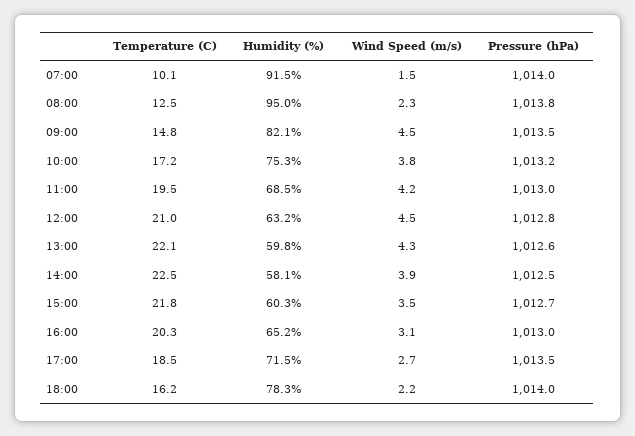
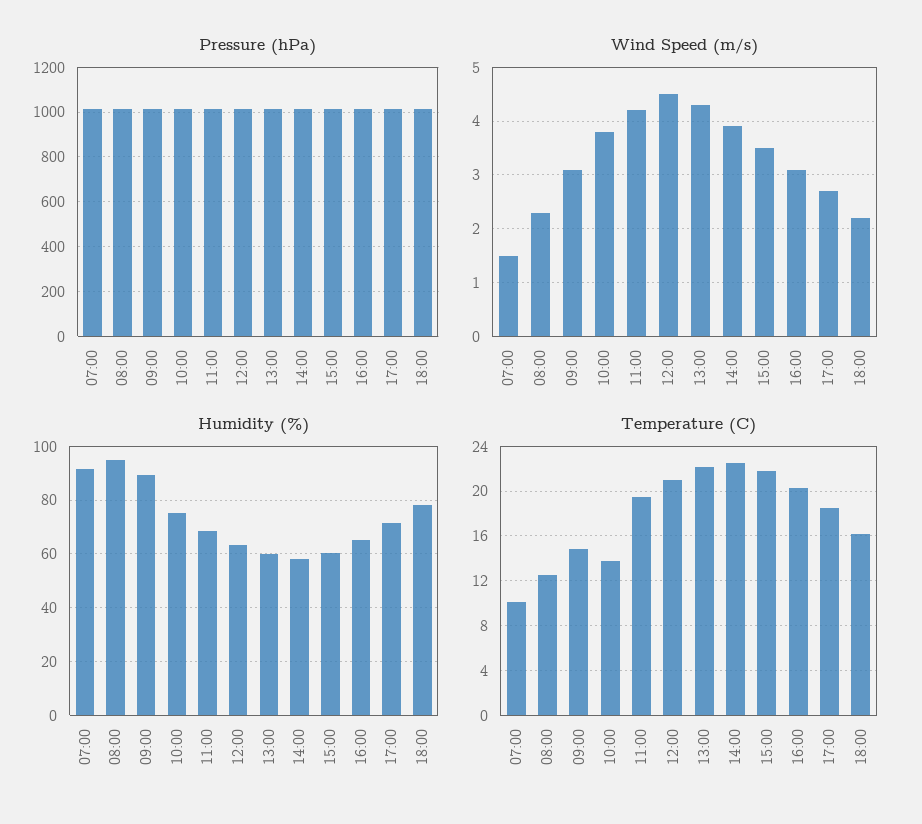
  {
    "Temperature (C)": {
      "07:00": 10.1,
      "08:00": 12.5,
      "09:00": 14.8,
-     "10:00": 17.2,
+     "10:00": 14,
      "11:00": 19.5,
      "12:00": 21,
      "13:00": 22.1,
      "14:00": 22.5,
      "15:00": 21.8,
      "16:00": 20.3,
      "17:00": 18.5,
      "18:00": 16.2
    },
    "Humidity (%)": {
      "07:00": 91.5,
      "08:00": 95,
-     "09:00": 82.1,
+     "09:00": 90,
      "10:00": 75.3,
      "11:00": 68.5,
      "12:00": 63.2,
      "13:00": 59.8,
      "14:00": 58.1,
      "15:00": 60.3,
      "16:00": 65.2,
      "17:00": 71.5,
      "18:00": 78.3
    },
    "Wind Speed (m/s)": {
      "07:00": 1.5,
      "08:00": 2.3,
-     "09:00": 4.5,
+     "09:00": 3,
      "10:00": 3.8,
      "11:00": 4.2,
      "12:00": 4.5,
      "13:00": 4.3,
      "14:00": 3.9,
      "15:00": 3.5,
      "16:00": 3.1,
      "17:00": 2.7,
      "18:00": 2.2
    },
    "Pressure (hPa)": {
      "07:00": 1014,
      "08:00": 1013.8,
      "09:00": 1013.5,
      "10:00": 1013.2,
      "11:00": 1013,
      "12:00": 1012.8,
      "13:00": 1012.6,
      "14:00": 1012.5,
      "15:00": 1012.7,
      "16:00": 1013,
      "17:00": 1013.5,
      "18:00": 1014
    }
  }

